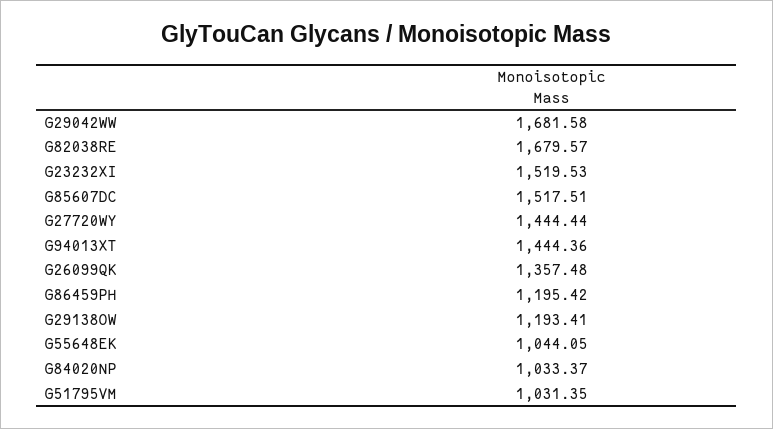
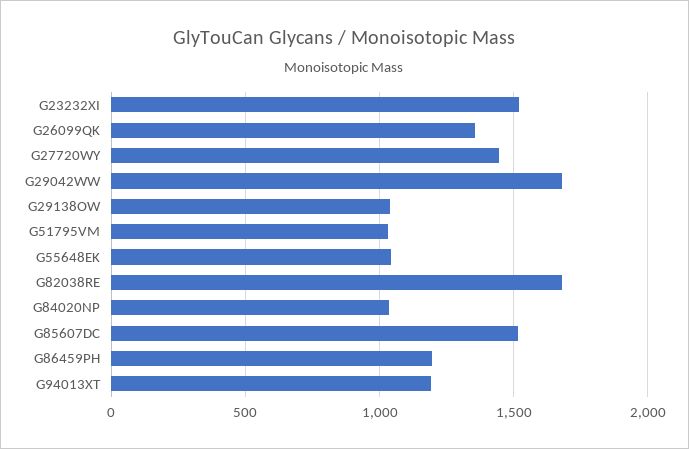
  {
    "G29042WW": 1681.58,
    "G82038RE": 1679.57,
    "G23232XI": 1519.53,
    "G85607DC": 1517.51,
    "G27720WY": 1444.44,
-   "G94013XT": 1444.36,
+   "G94013XT": 1200,
    "G26099QK": 1357.48,
    "G86459PH": 1195.42,
-   "G29138OW": 1193.41,
+   "G29138OW": 1050,
    "G55648EK": 1044.05,
    "G84020NP": 1033.37,
    "G51795VM": 1031.35
  }

